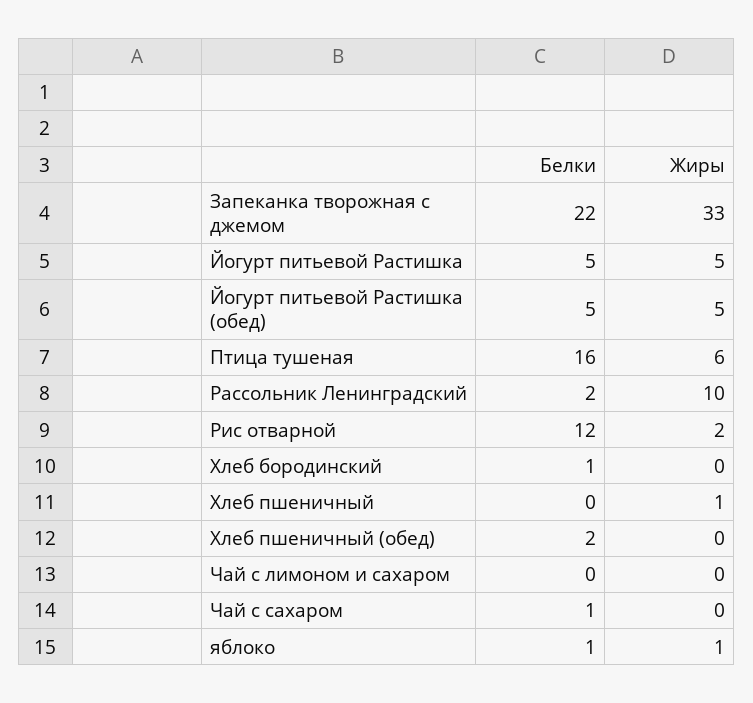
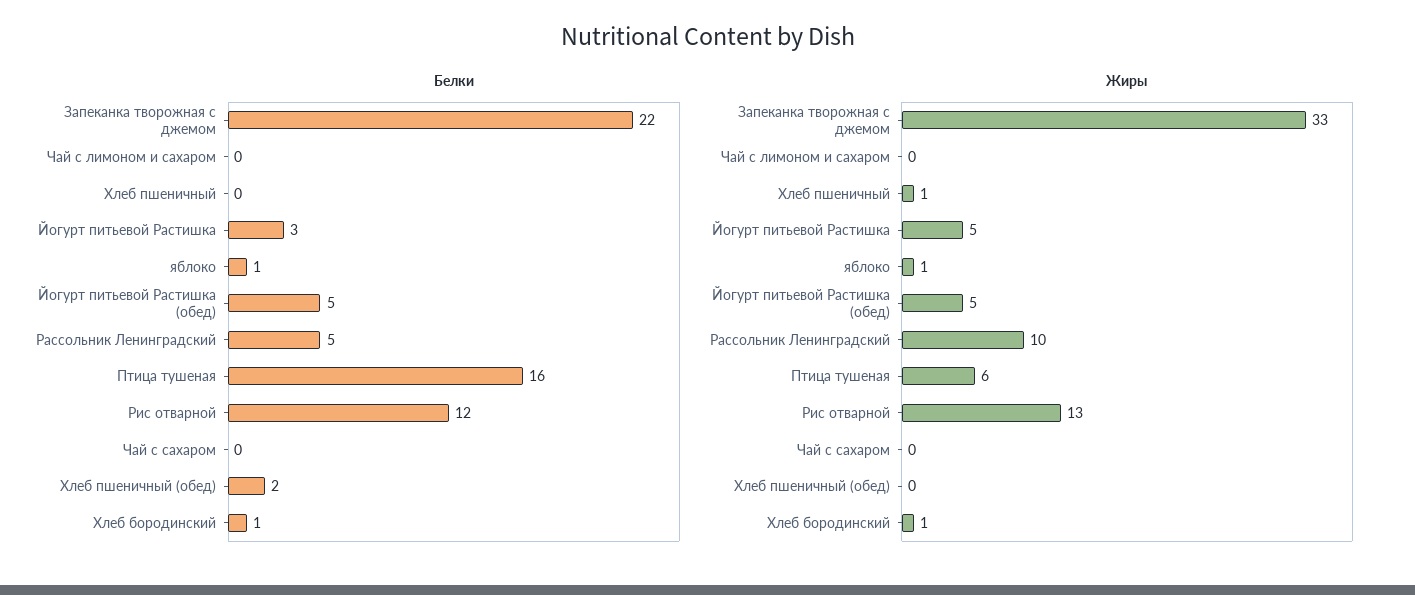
  {
    "Белки": {
      "Запеканка творожная с джемом": 22,
-     "Йогурт питьевой Растишка": 5,
+     "Йогурт питьевой Растишка": 3,
      "Йогурт питьевой Растишка (обед)": 5,
      "Птица тушеная": 16,
-     "Рассольник Ленинградский": 2,
+     "Рассольник Ленинградский": 5,
      "Рис отварной": 12,
      "Хлеб бородинский": 1,
      "Хлеб пшеничный": 0,
      "Хлеб пшеничный (обед)": 2,
      "Чай с лимоном и сахаром": 0,
-     "Чай с сахаром": 1,
+     "Чай с сахаром": 0,
      "яблоко": 1
    },
    "Жиры": {
      "Запеканка творожная с джемом": 33,
      "Йогурт питьевой Растишка": 5,
      "Йогурт питьевой Растишка (обед)": 5,
      "Птица тушеная": 6,
      "Рассольник Ленинградский": 10,
-     "Рис отварной": 2,
+     "Рис отварной": 13,
-     "Хлеб бородинский": 0,
+     "Хлеб бородинский": 1,
      "Хлеб пшеничный": 1,
      "Хлеб пшеничный (обед)": 0,
      "Чай с лимоном и сахаром": 0,
      "Чай с сахаром": 0,
      "яблоко": 1
    }
  }

